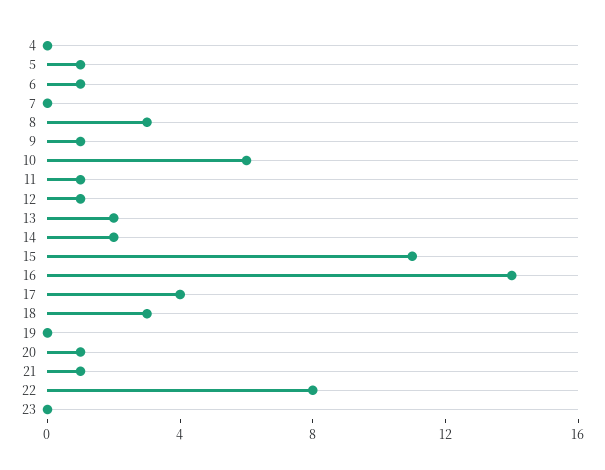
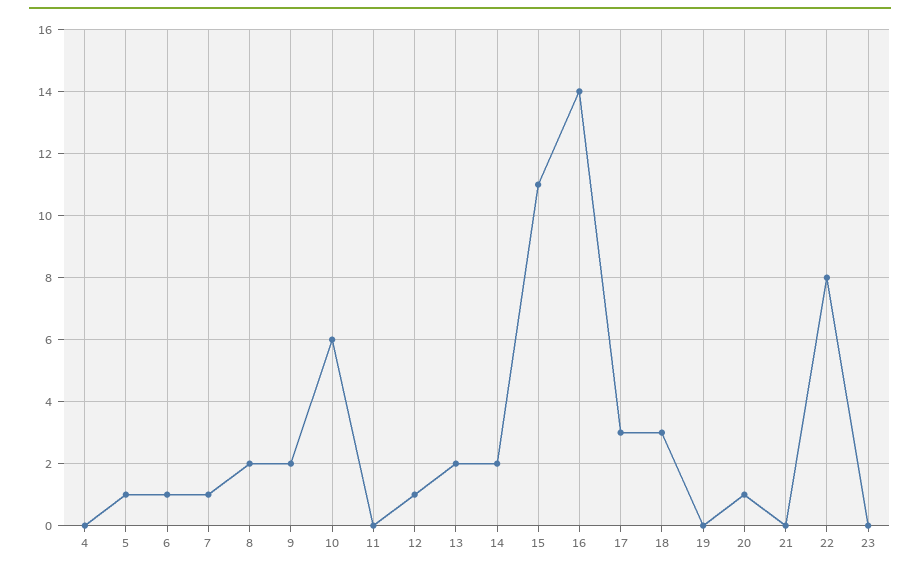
  {
    "4": 0,
    "5": 1,
    "6": 1,
-   "7": 0,
+   "7": 1,
-   "8": 3,
+   "8": 2,
-   "9": 1,
+   "9": 2,
    "10": 6,
-   "11": 1,
+   "11": 0,
    "12": 1,
    "13": 2,
    "14": 2,
    "15": 11,
    "16": 14,
-   "17": 4,
+   "17": 3,
    "18": 3,
    "19": 0,
    "20": 1,
-   "21": 1,
+   "21": 0,
    "22": 8,
    "23": 0
  }

